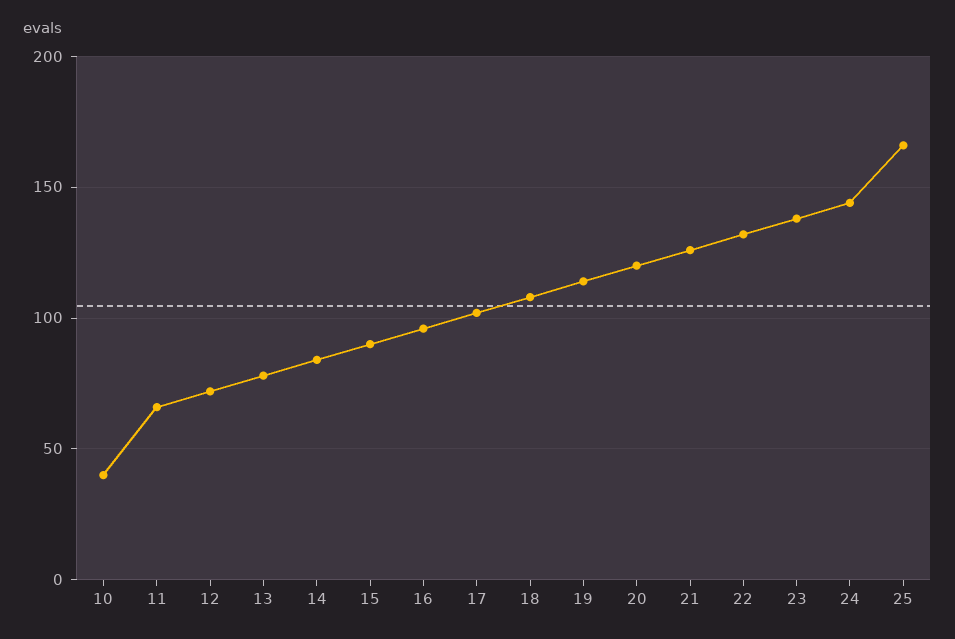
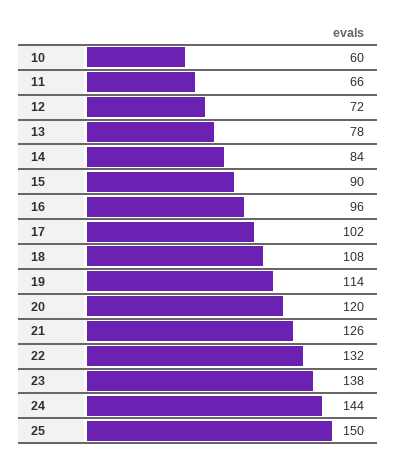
  {
-   "10": 40,
+   "10": 60,
    "11": 66,
    "12": 72,
    "13": 78,
    "14": 84,
    "15": 90,
    "16": 96,
    "17": 102,
    "18": 108,
    "19": 114,
    "20": 120,
    "21": 126,
    "22": 132,
    "23": 138,
    "24": 144,
-   "25": 165
+   "25": 150
  }

